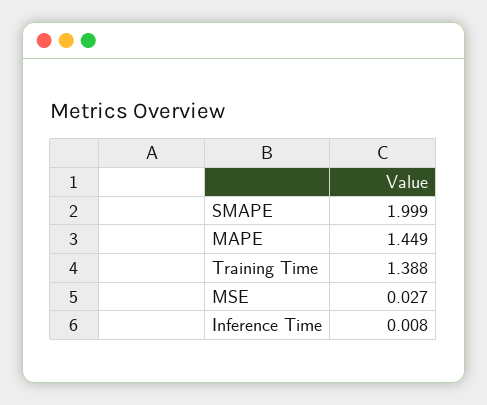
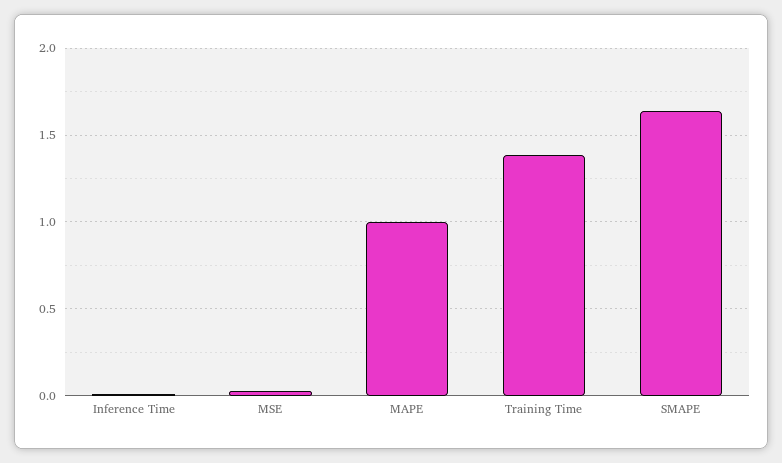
  {
-   "SMAPE": 1.999,
+   "SMAPE": 1.65,
-   "MAPE": 1.449,
+   "MAPE": 1,
    "Training Time": 1.388,
    "MSE": 0.027,
    "Inference Time": 0.008
  }

